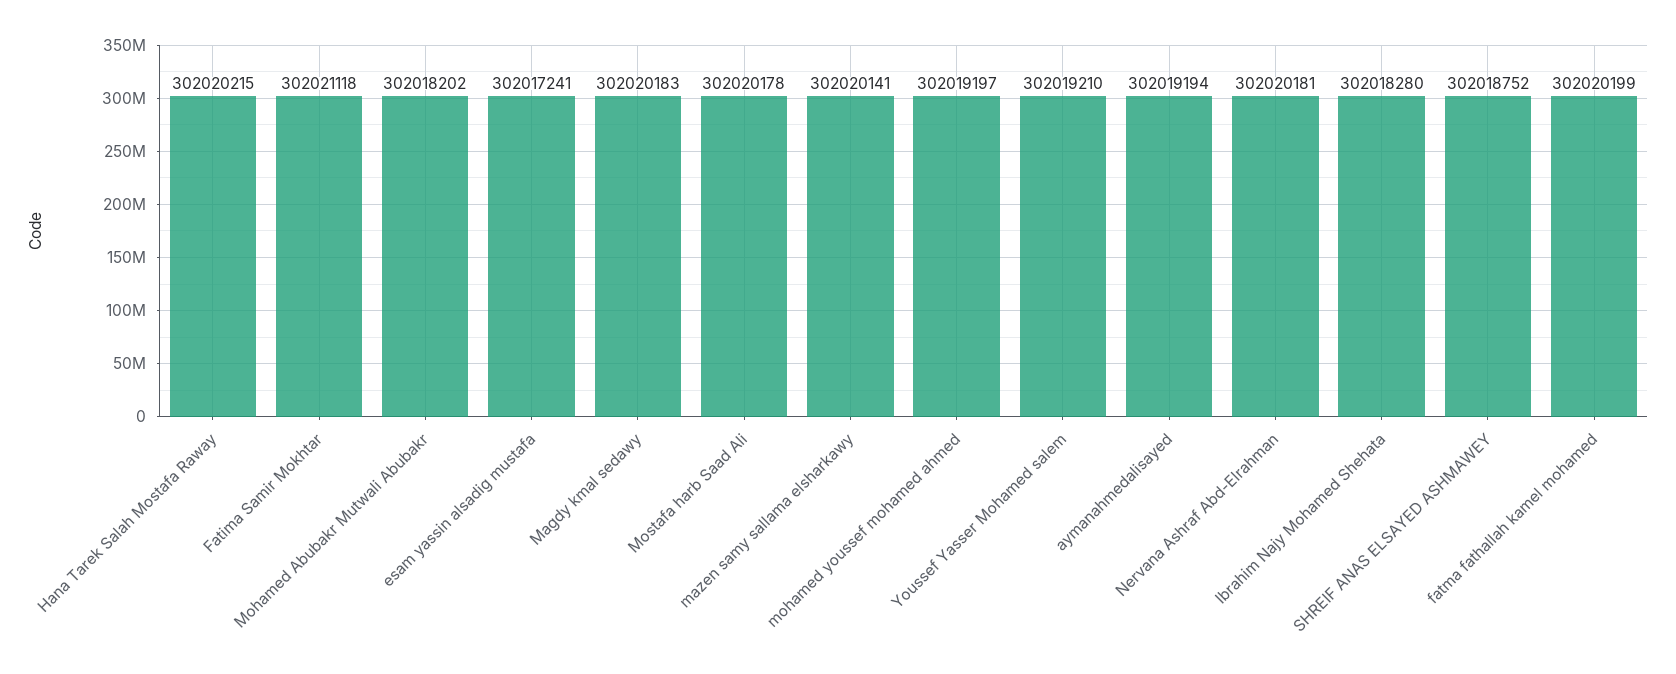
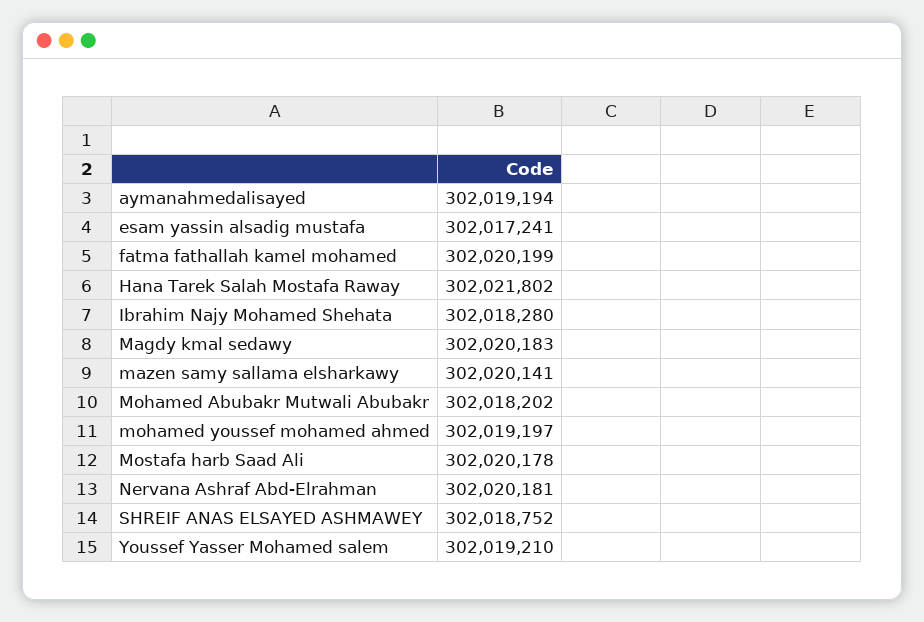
  {
-   "Hana Tarek Salah Mostafa Raway": 302020215,
+   "Hana Tarek Salah Mostafa Raway": 302021802,
-   "Fatima Samir Mokhtar": 302021118,
    "Mohamed Abubakr Mutwali Abubakr": 302018202,
    "esam yassin alsadig mustafa": 302017241,
    "Magdy kmal sedawy": 302020183,
    "Mostafa harb Saad Ali": 302020178,
    "mazen samy sallama elsharkawy": 302020141,
    "mohamed youssef mohamed ahmed": 302019197,
    "Youssef Yasser Mohamed salem": 302019210,
    "aymanahmedalisayed": 302019194,
    "Nervana Ashraf Abd-Elrahman": 302020181,
    "Ibrahim Najy Mohamed Shehata": 302018280,
    "SHREIF ANAS ELSAYED ASHMAWEY": 302018752,
    "fatma fathallah kamel mohamed": 302020199
  }

